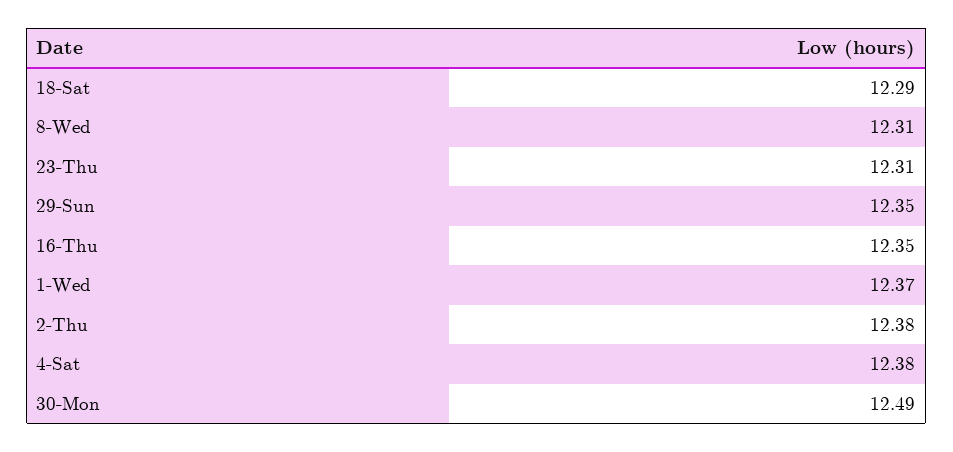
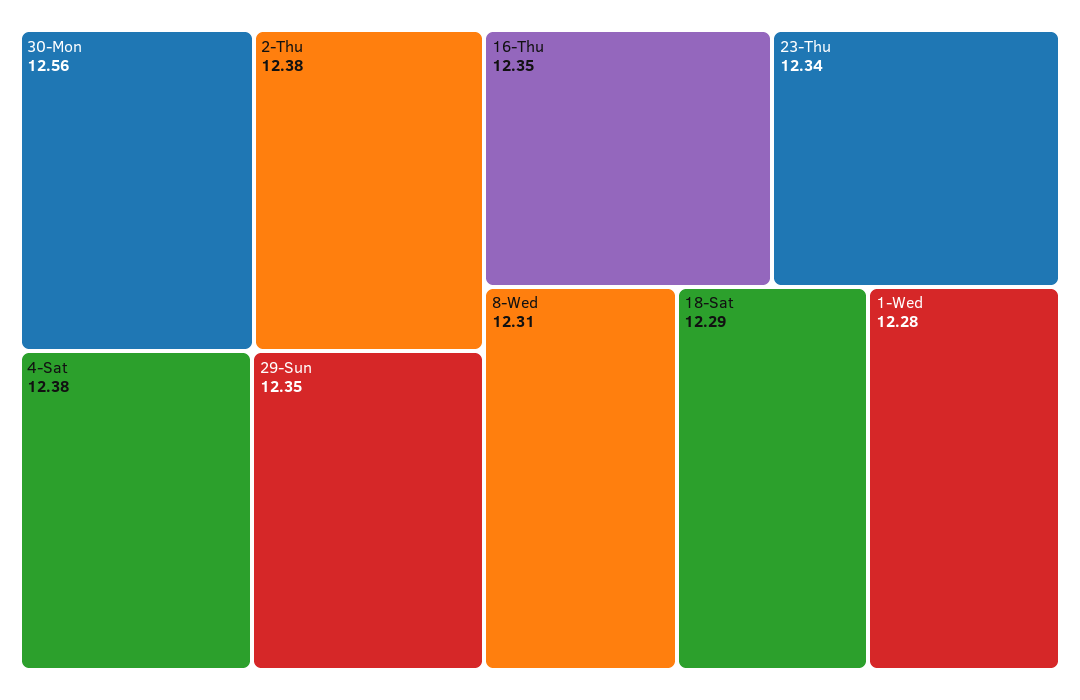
  {
    "18-Sat": 12.29,
    "8-Wed": 12.31,
-   "23-Thu": 12.31,
+   "23-Thu": 12.34,
    "29-Sun": 12.35,
    "16-Thu": 12.35,
-   "1-Wed": 12.37,
+   "1-Wed": 12.28,
    "2-Thu": 12.38,
    "4-Sat": 12.38,
-   "30-Mon": 12.49
+   "30-Mon": 12.56
  }

